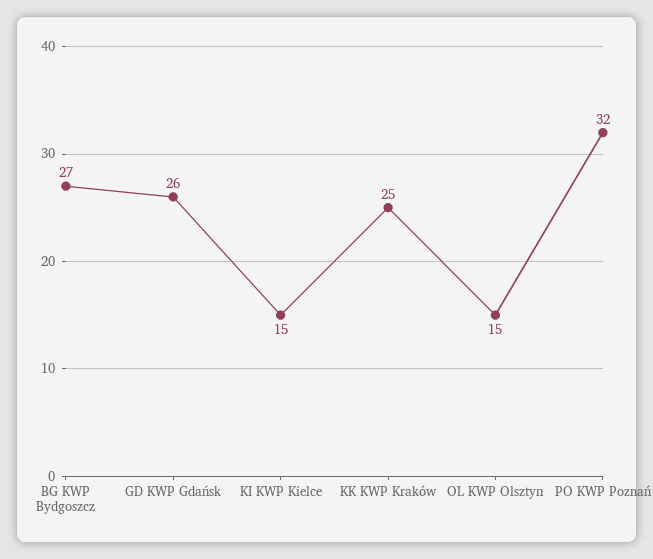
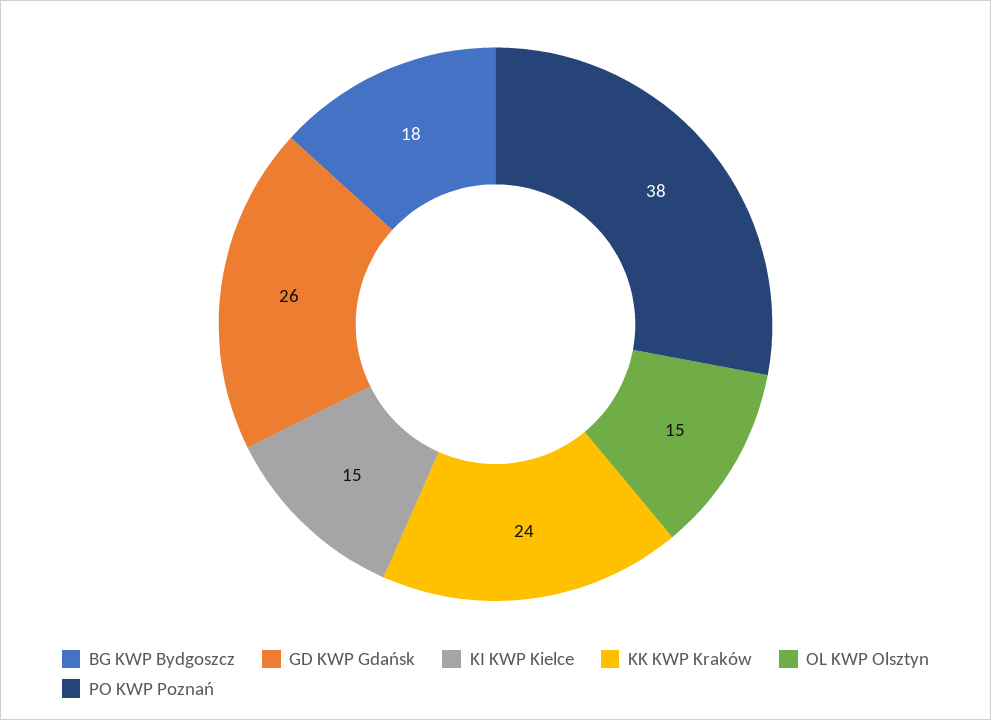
  {
-   "BG KWP Bydgoszcz": 27,
+   "BG KWP Bydgoszcz": 18,
    "GD KWP Gdańsk": 26,
    "KI KWP Kielce": 15,
-   "KK KWP Kraków": 25,
+   "KK KWP Kraków": 24,
    "OL KWP Olsztyn": 15,
-   "PO KWP Poznań": 32
+   "PO KWP Poznań": 38
  }

